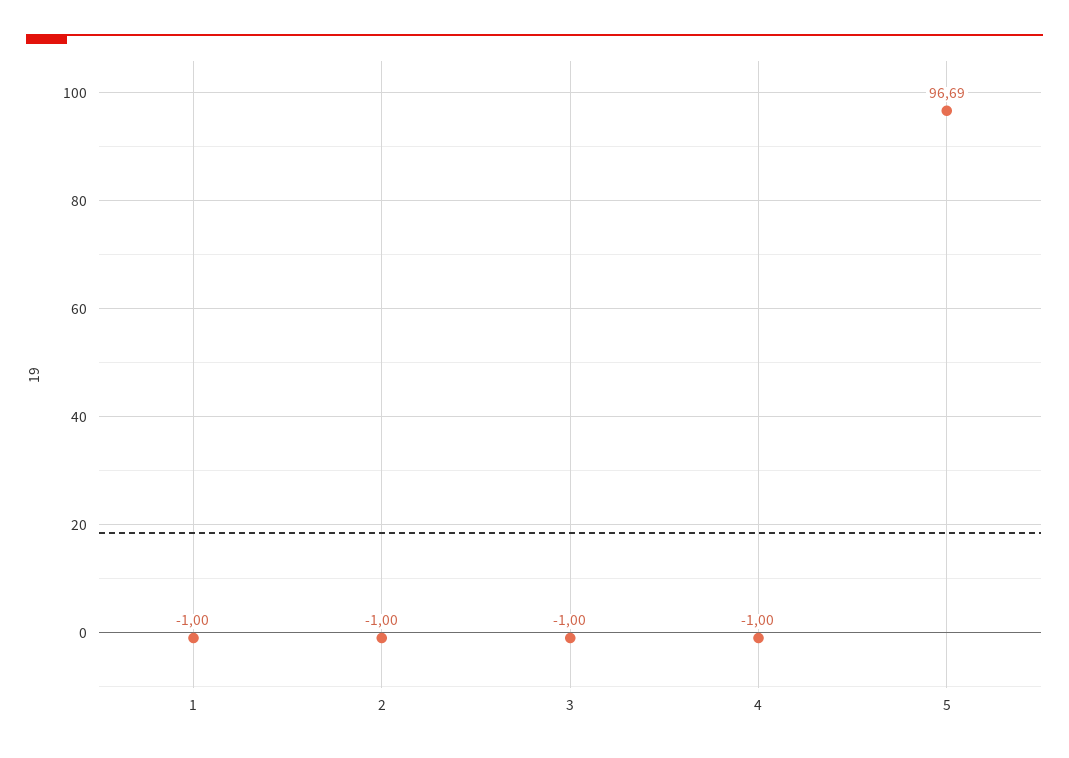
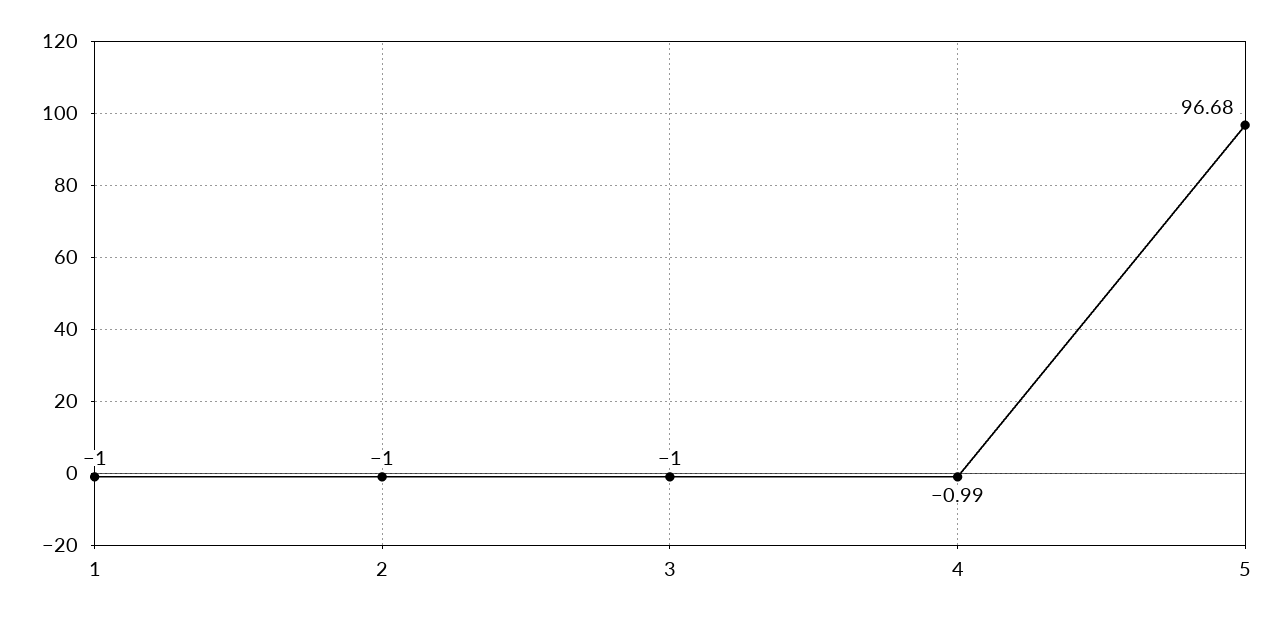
  {
    "1": -1,
    "2": -1,
    "3": -1,
-   "4": -1,
+   "4": -0.99,
-   "5": 96.69
+   "5": 96.68
  }

